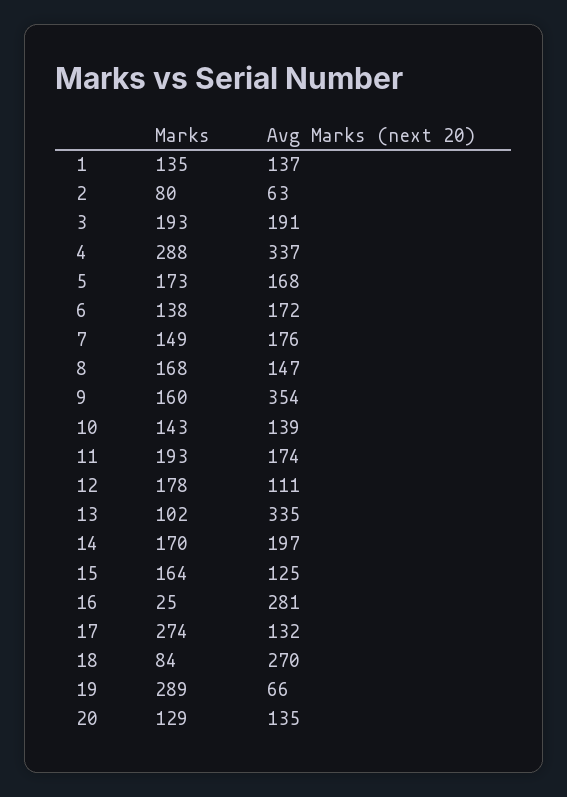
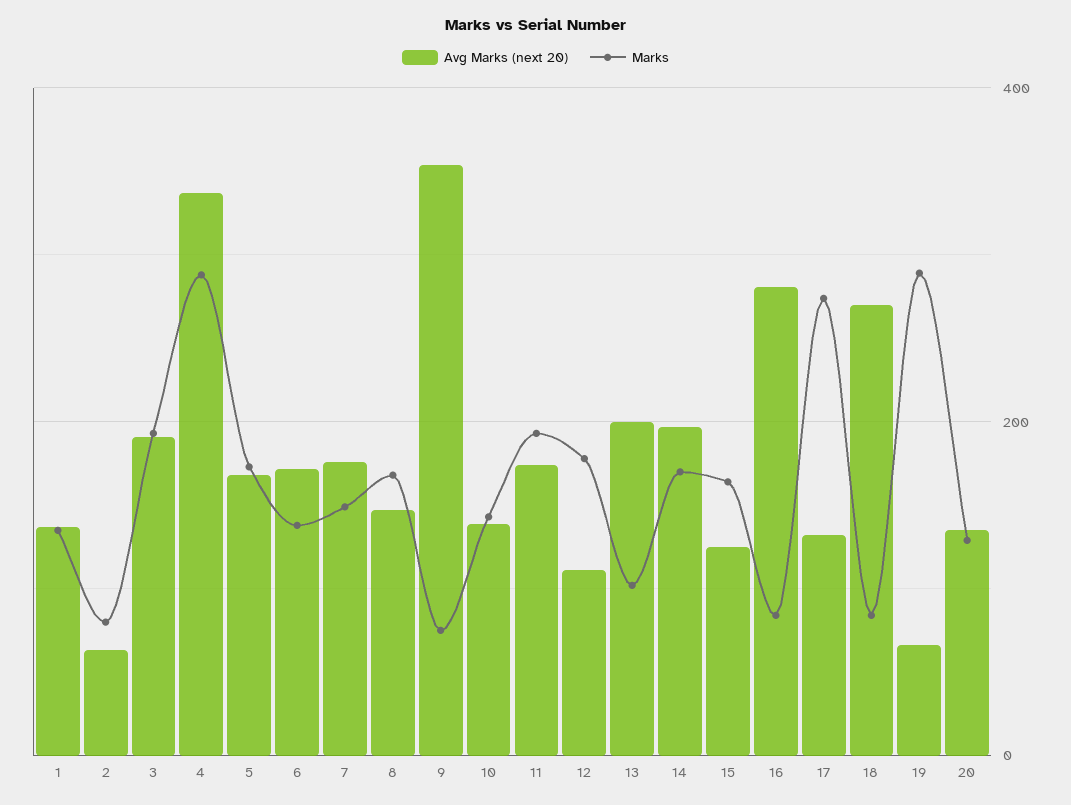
  {
    "Marks": {
      "1": 135,
      "2": 80,
      "3": 193,
      "4": 288,
      "5": 173,
      "6": 138,
      "7": 149,
      "8": 168,
-     "9": 160,
+     "9": 80,
      "10": 143,
      "11": 193,
      "12": 178,
      "13": 102,
      "14": 170,
      "15": 164,
-     "16": 25,
+     "16": 80,
      "17": 274,
      "18": 84,
      "19": 289,
      "20": 129
    },
    "Avg Marks (next 20)": {
      "1": 137,
      "2": 63,
      "3": 191,
      "4": 337,
      "5": 168,
      "6": 172,
      "7": 176,
      "8": 147,
      "9": 354,
      "10": 139,
      "11": 174,
      "12": 111,
-     "13": 335,
+     "13": 200,
      "14": 197,
      "15": 125,
      "16": 281,
      "17": 132,
      "18": 270,
      "19": 66,
      "20": 135
    }
  }

